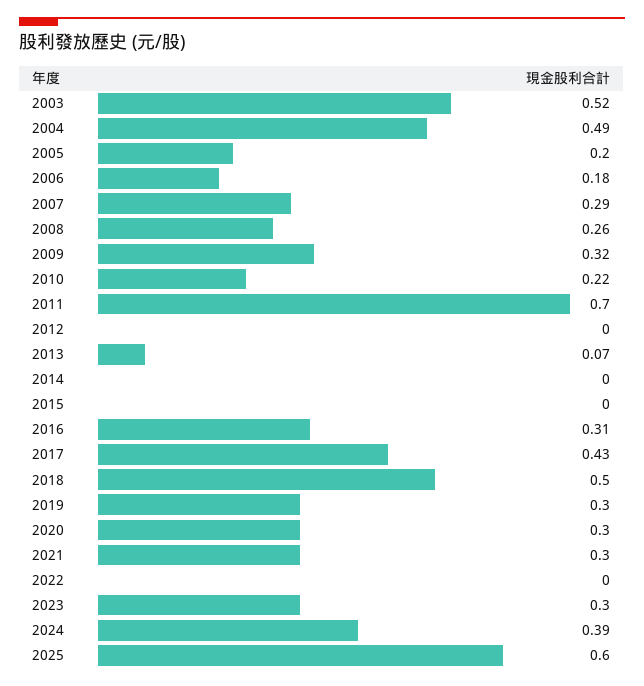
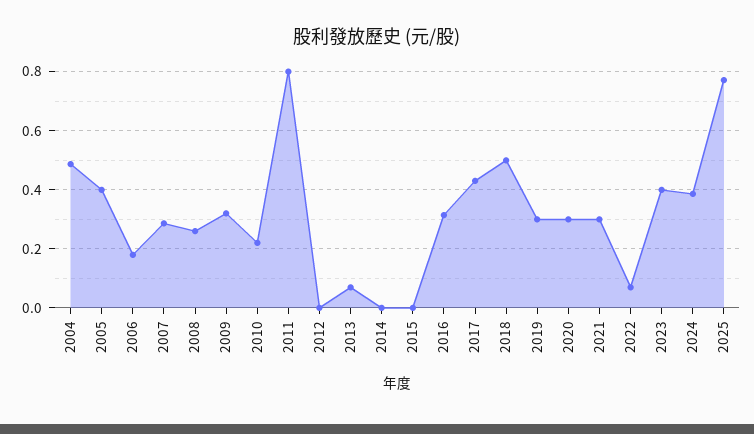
  {
-   "2003": 0.52,
    "2004": 0.49,
-   "2005": 0.2,
+   "2005": 0.4,
    "2006": 0.18,
    "2007": 0.29,
    "2008": 0.26,
    "2009": 0.32,
    "2010": 0.22,
-   "2011": 0.7,
+   "2011": 0.8,
    "2012": 0,
    "2013": 0.07,
    "2014": 0,
    "2015": 0,
    "2016": 0.31,
    "2017": 0.43,
    "2018": 0.5,
    "2019": 0.3,
    "2020": 0.3,
    "2021": 0.3,
-   "2022": 0,
+   "2022": 0.075,
-   "2023": 0.3,
+   "2023": 0.4,
    "2024": 0.39,
-   "2025": 0.6
+   "2025": 0.775
  }

